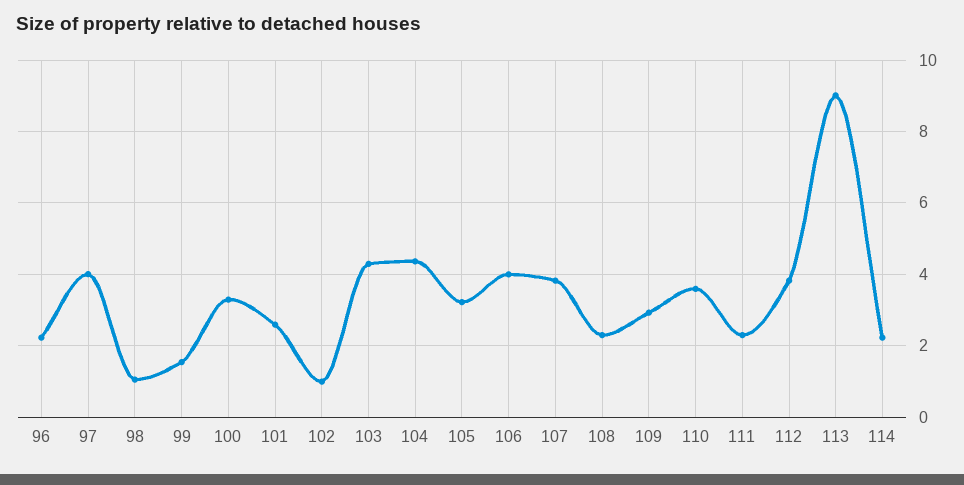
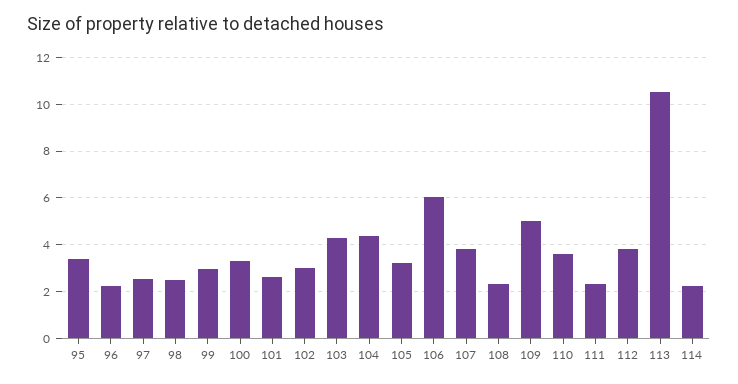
  {
    "96": 2.2,
-   "97": 4,
+   "97": 2.5,
-   "98": 1,
+   "98": 2.5,
-   "99": 1.6,
+   "99": 3,
    "100": 3.4,
    "101": 2.6,
-   "102": 1,
+   "102": 3,
    "103": 4.4,
    "104": 4.4,
    "105": 3.2,
-   "106": 4,
+   "106": 6,
    "107": 3.8,
    "108": 2.4,
-   "109": 3,
+   "109": 5,
    "110": 3.6,
    "111": 2.4,
    "112": 3.8,
-   "113": 9,
+   "113": 10.5,
-   "114": 2.2
+   "114": 2.2,
+   "95": 3.5
  }

